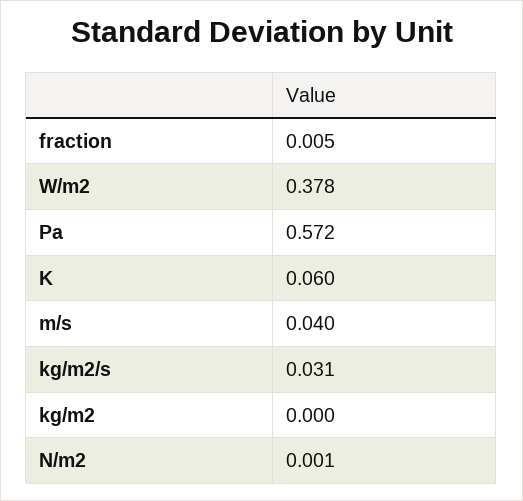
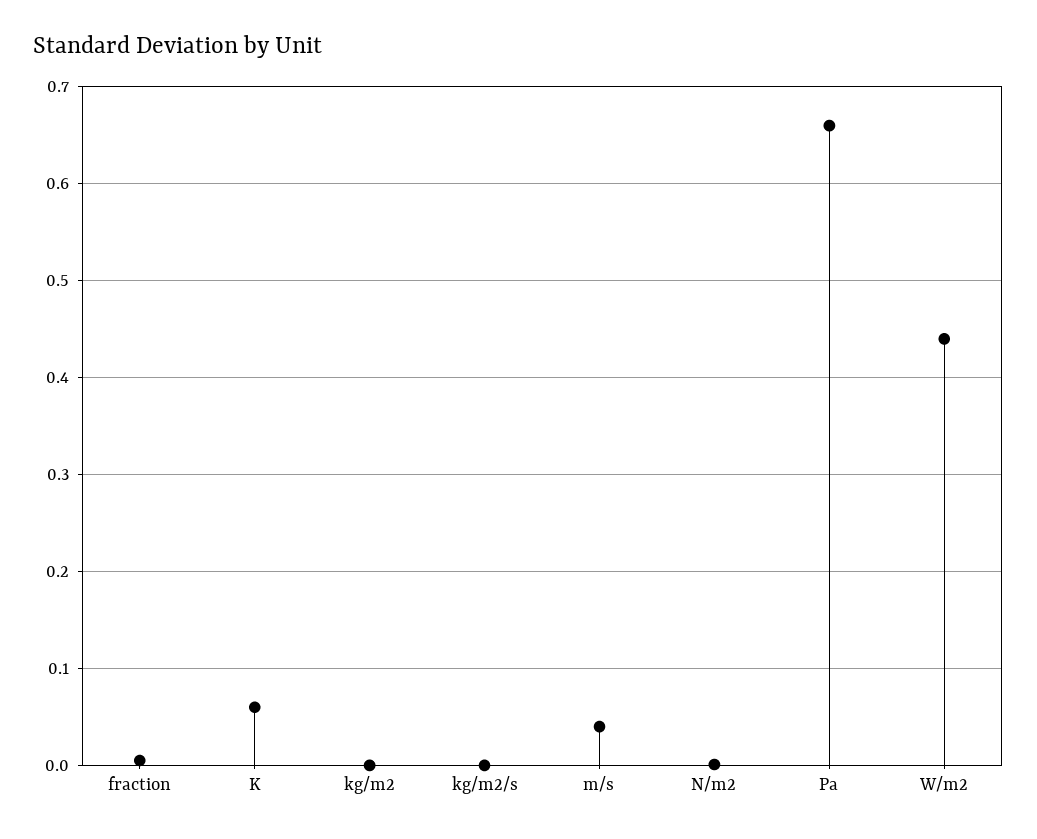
  {
    "fraction": 0.005,
-   "W/m2": 0.378,
+   "W/m2": 0.44,
-   "Pa": 0.572,
+   "Pa": 0.66,
    "K": 0.06,
    "m/s": 0.04,
-   "kg/m2/s": 0.031,
+   "kg/m2/s": 0,
    "kg/m2": 0,
    "N/m2": 0.001
  }

